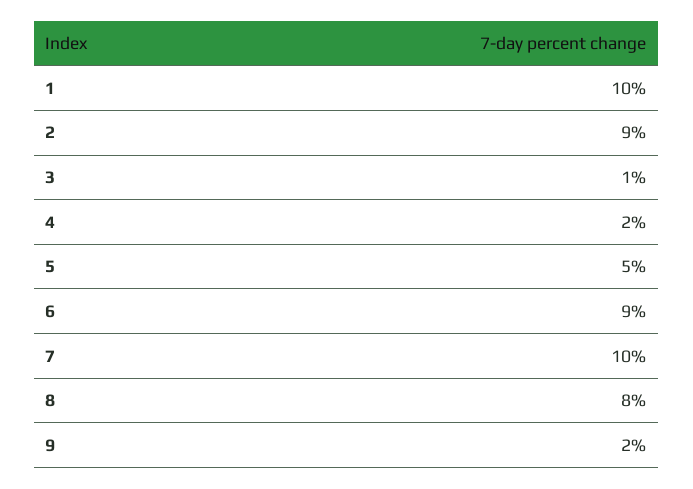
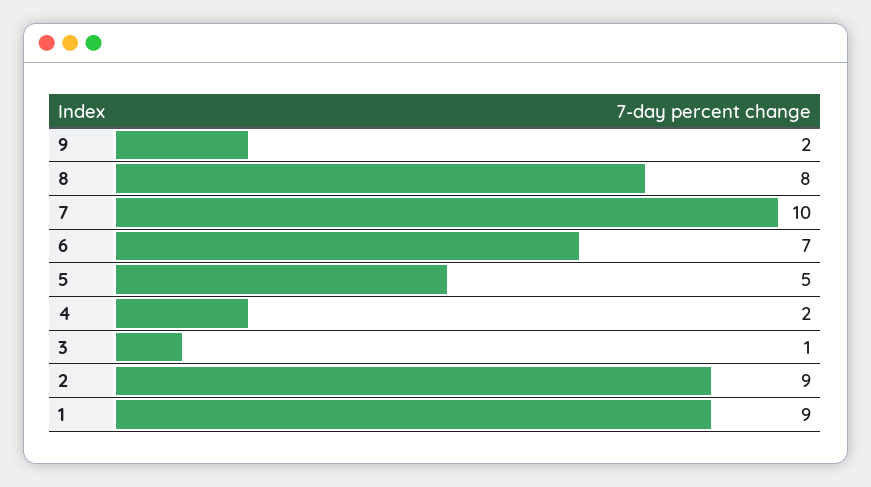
  {
-   "1": 10,
+   "1": 9,
    "2": 9,
    "3": 1,
    "4": 2,
    "5": 5,
-   "6": 9,
+   "6": 7,
    "7": 10,
    "8": 8,
    "9": 2
  }

